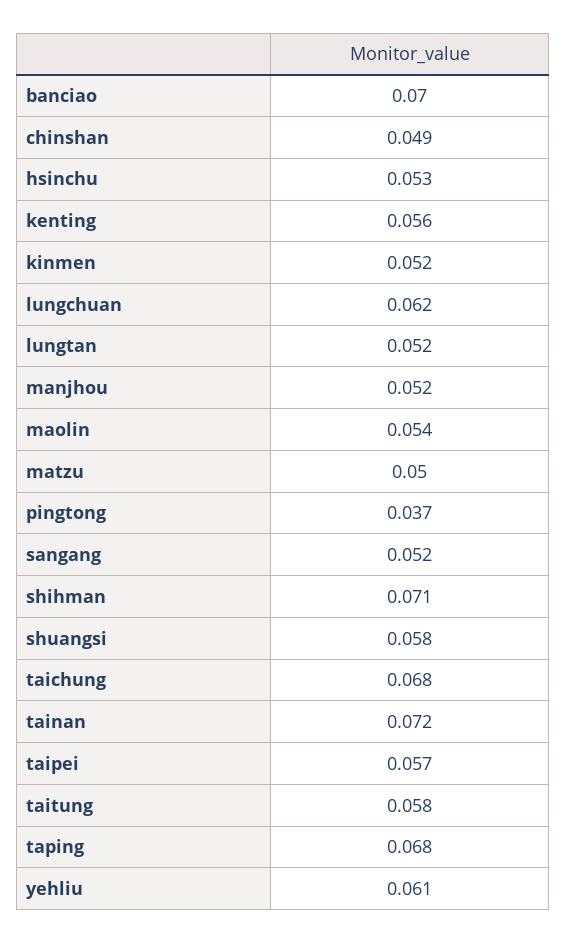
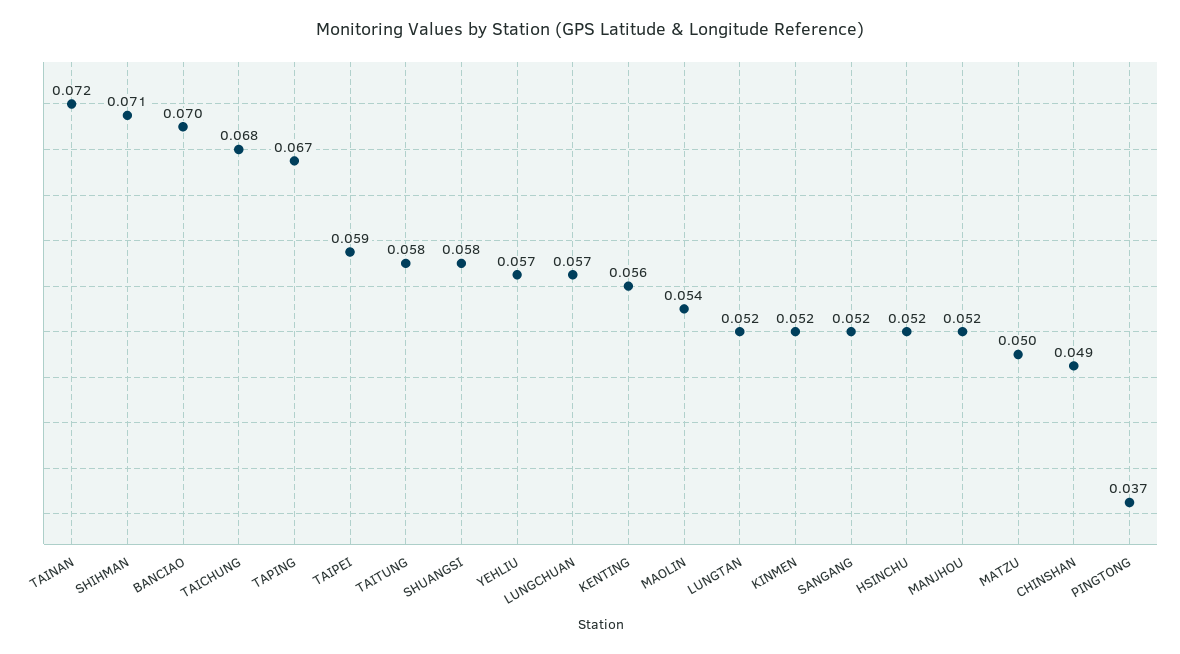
  {
    "banciao": 0.07,
    "chinshan": 0.049,
-   "hsinchu": 0.053,
+   "hsinchu": 0.052,
    "kenting": 0.056,
    "kinmen": 0.052,
-   "lungchuan": 0.062,
+   "lungchuan": 0.057,
    "lungtan": 0.052,
    "manjhou": 0.052,
    "maolin": 0.054,
    "matzu": 0.05,
    "pingtong": 0.037,
    "sangang": 0.052,
    "shihman": 0.071,
    "shuangsi": 0.058,
    "taichung": 0.068,
    "tainan": 0.072,
-   "taipei": 0.057,
+   "taipei": 0.059,
    "taitung": 0.058,
-   "taping": 0.068,
+   "taping": 0.067,
-   "yehliu": 0.061
+   "yehliu": 0.057
  }

